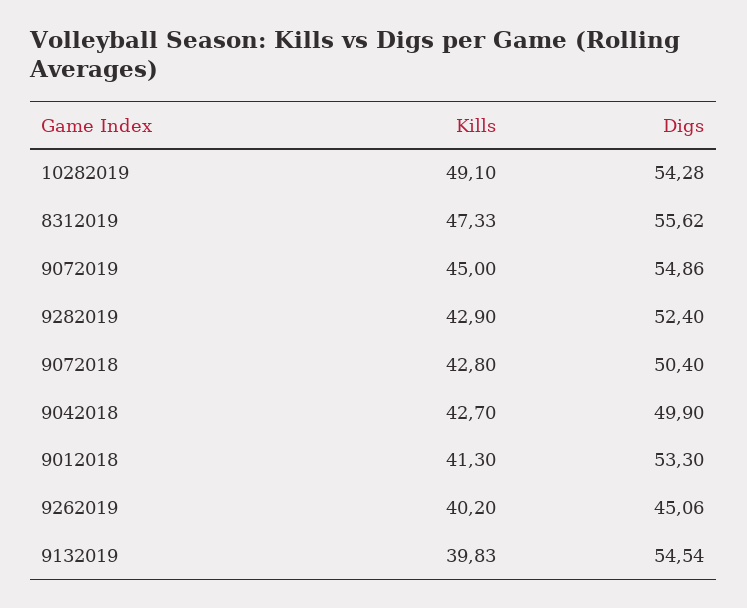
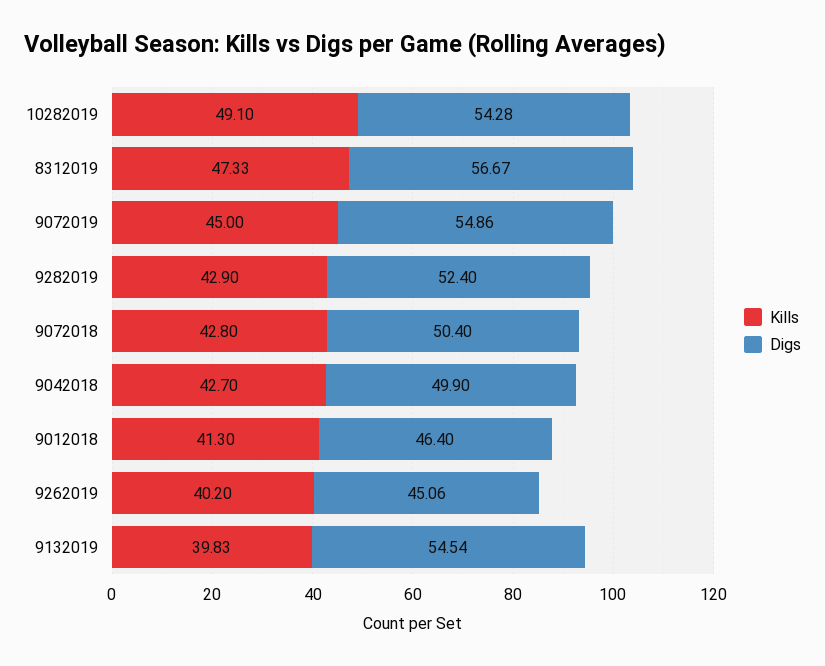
  {
    "Kills": {
      "10282019": 49.1,
      "8312019": 47.33,
      "9072019": 45,
      "9282019": 42.9,
      "9072018": 42.8,
      "9042018": 42.7,
      "9012018": 41.3,
      "9262019": 40.2,
      "9132019": 39.83
    },
    "Digs": {
      "10282019": 54.28,
-     "8312019": 55.62,
+     "8312019": 56.67,
      "9072019": 54.86,
      "9282019": 52.4,
      "9072018": 50.4,
      "9042018": 49.9,
-     "9012018": 53.3,
+     "9012018": 46.4,
      "9262019": 45.06,
      "9132019": 54.54
    }
  }

